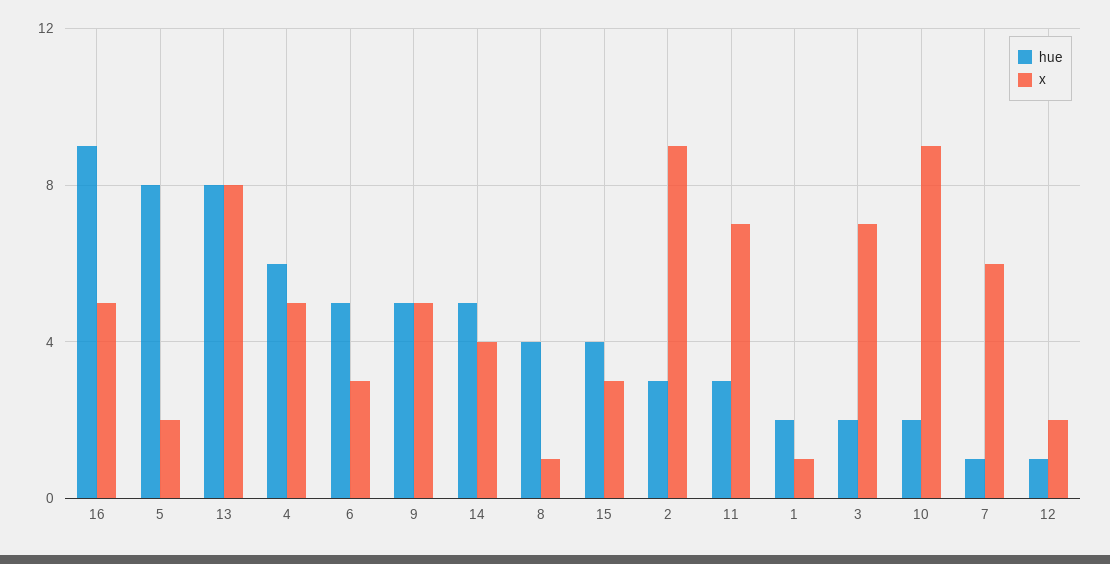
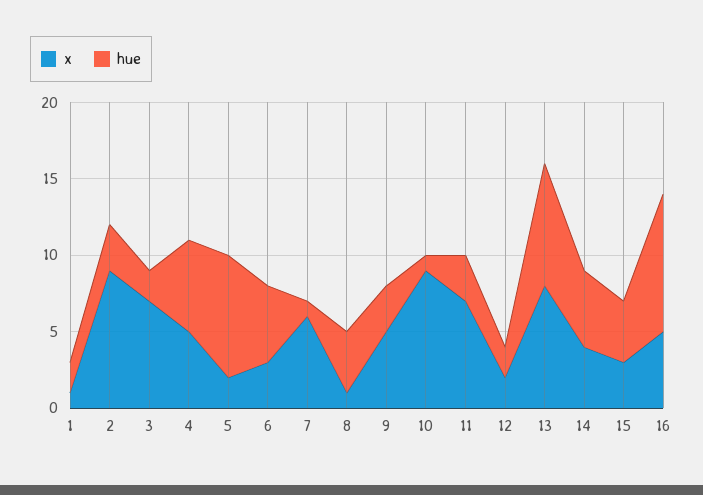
  {
    "hue": {
      "16": 9,
      "5": 8,
      "13": 8,
      "4": 6,
      "6": 5,
-     "9": 5,
+     "9": 3,
      "14": 5,
      "8": 4,
      "15": 4,
      "2": 3,
      "11": 3,
      "1": 2,
      "3": 2,
-     "10": 2,
+     "10": 1,
      "7": 1,
-     "12": 1
+     "12": 2
    },
    "x": {
      "16": 5,
      "5": 2,
      "13": 8,
      "4": 5,
      "6": 3,
      "9": 5,
      "14": 4,
      "8": 1,
      "15": 3,
      "2": 9,
      "11": 7,
      "1": 1,
      "3": 7,
      "10": 9,
      "7": 6,
      "12": 2
    }
  }

